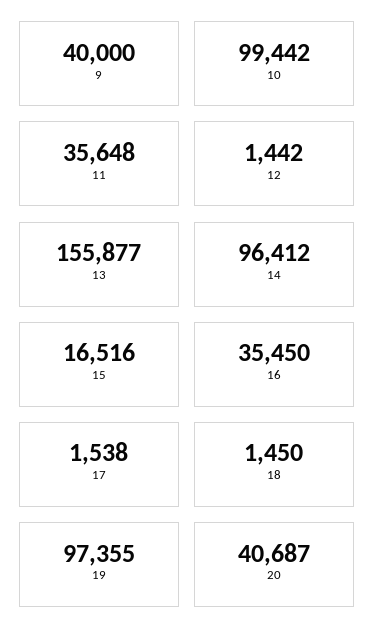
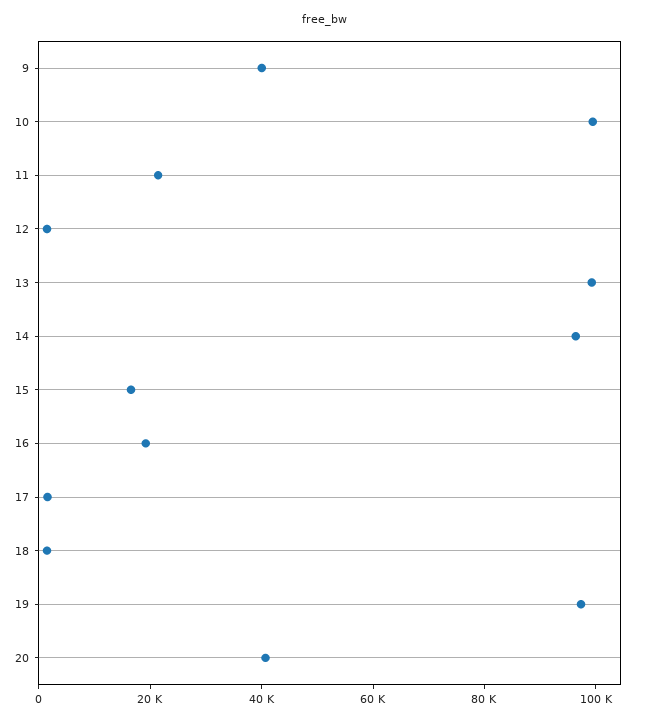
  {
    "9": 40000,
    "10": 99442,
-   "11": 35648,
+   "11": 20000,
    "12": 1442,
-   "13": 155877,
+   "13": 100000,
    "14": 96412,
    "15": 16516,
-   "16": 35450,
+   "16": 20000,
    "17": 1538,
    "18": 1450,
    "19": 97355,
    "20": 40687
  }

